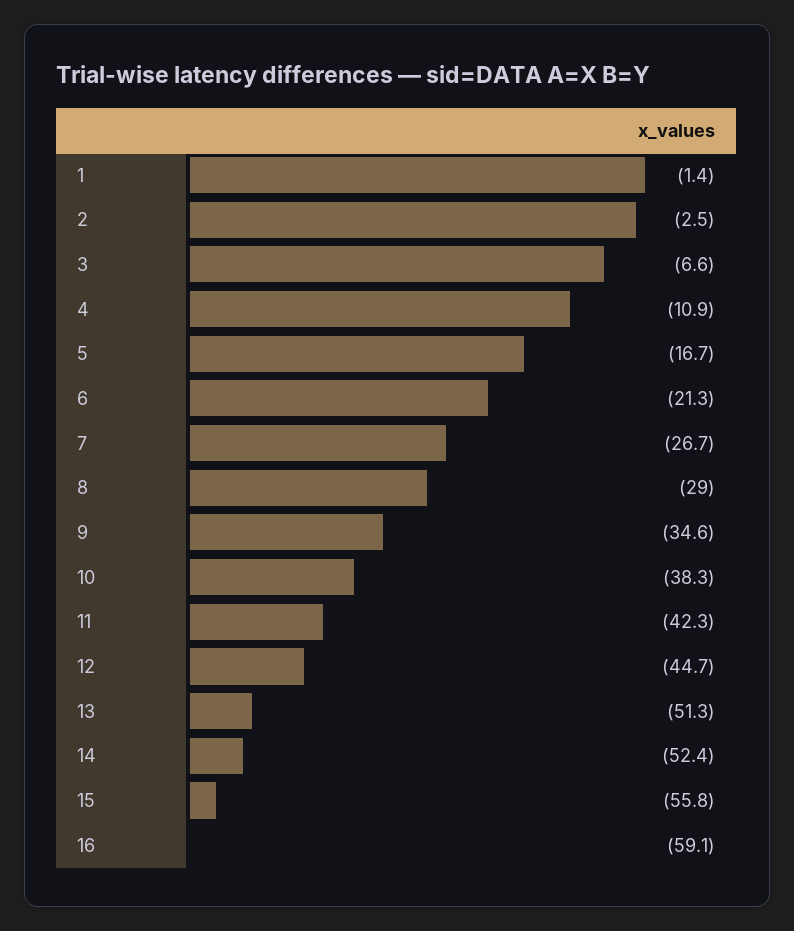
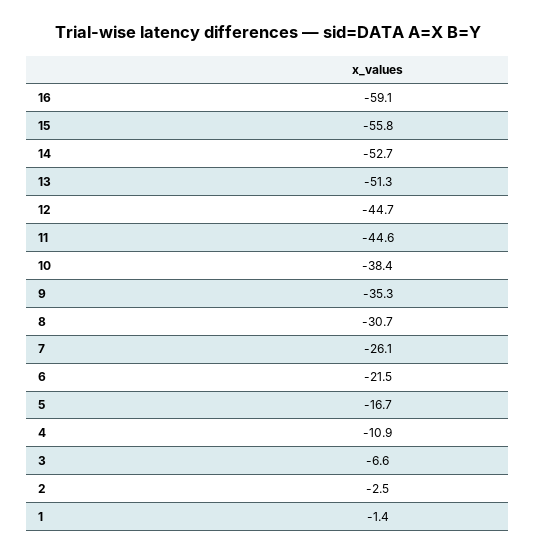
  {
    "1": -1.4,
    "2": -2.5,
    "3": -6.6,
    "4": -10.9,
    "5": -16.7,
-   "6": -21.3,
+   "6": -21.5,
-   "7": -26.7,
+   "7": -26.1,
-   "8": -29,
+   "8": -30.7,
-   "9": -34.6,
+   "9": -35.3,
-   "10": -38.3,
+   "10": -38.4,
-   "11": -42.3,
+   "11": -44.6,
    "12": -44.7,
    "13": -51.3,
-   "14": -52.4,
+   "14": -52.7,
    "15": -55.8,
    "16": -59.1
  }

